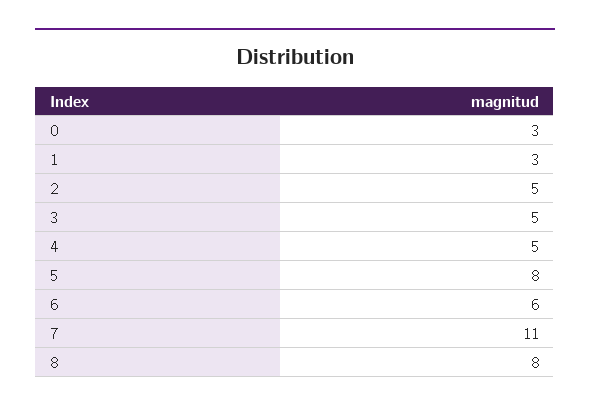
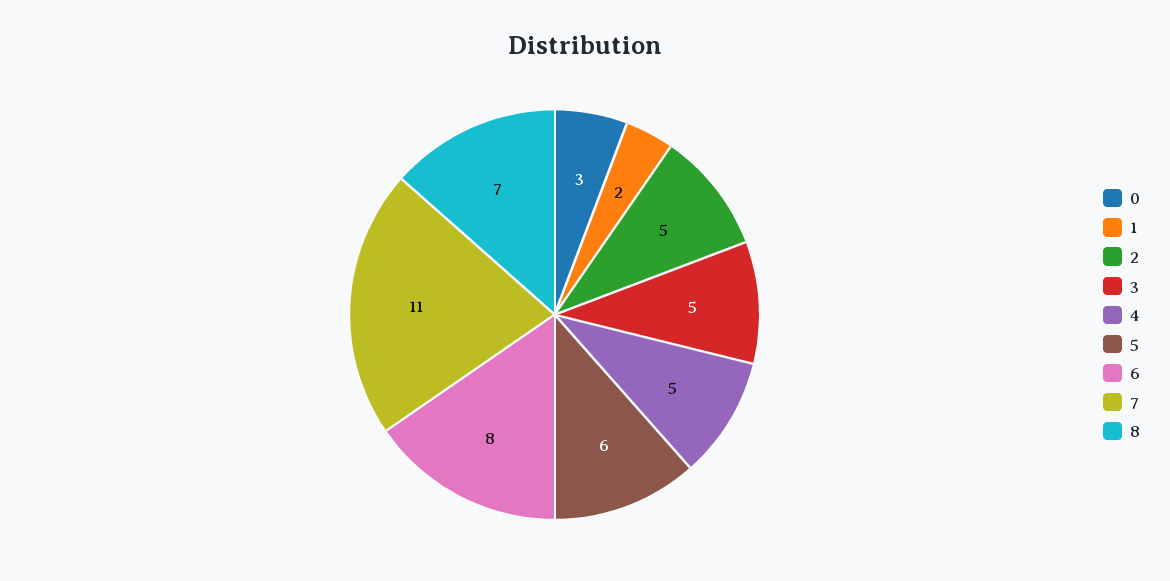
  {
    "0": 3,
-   "1": 3,
+   "1": 2,
    "2": 5,
    "3": 5,
    "4": 5,
-   "5": 8,
+   "5": 6,
-   "6": 6,
+   "6": 8,
    "7": 11,
-   "8": 8
+   "8": 7
  }

